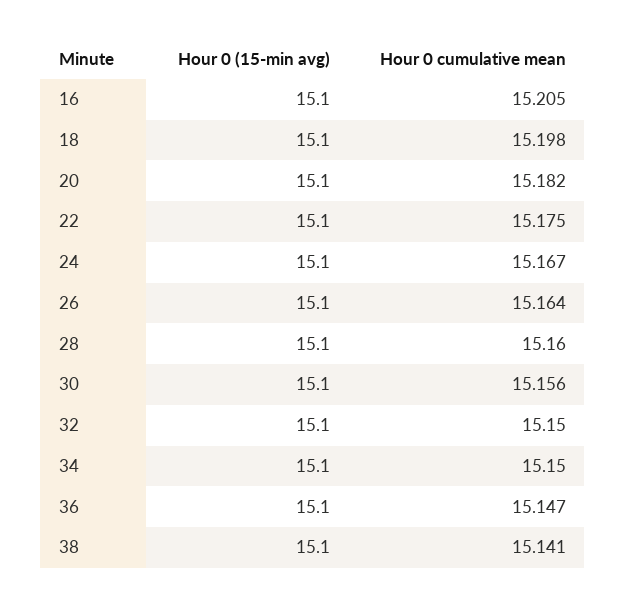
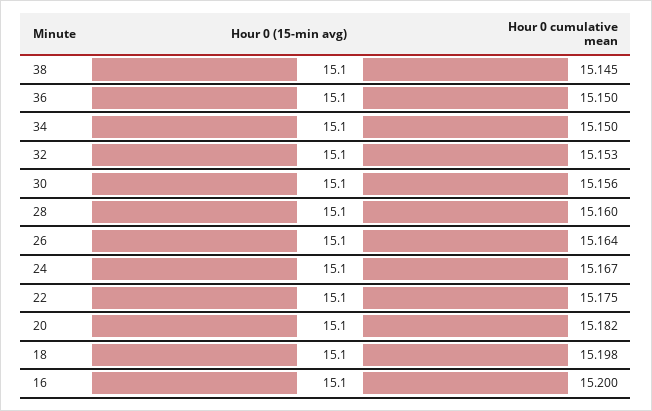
  {
    "Hour 0 (15-min avg)": {
      "16": 15.1,
      "18": 15.1,
      "20": 15.1,
      "22": 15.1,
      "24": 15.1,
      "26": 15.1,
      "28": 15.1,
      "30": 15.1,
      "32": 15.1,
      "34": 15.1,
      "36": 15.1,
      "38": 15.1
    },
    "Hour 0 cumulative mean": {
-     "16": 15.205,
+     "16": 15.2,
      "18": 15.198,
      "20": 15.182,
      "22": 15.175,
      "24": 15.167,
      "26": 15.164,
      "28": 15.16,
      "30": 15.156,
-     "32": 15.15,
+     "32": 15.153,
      "34": 15.15,
-     "36": 15.147,
+     "36": 15.15,
-     "38": 15.141
+     "38": 15.145
    }
  }

